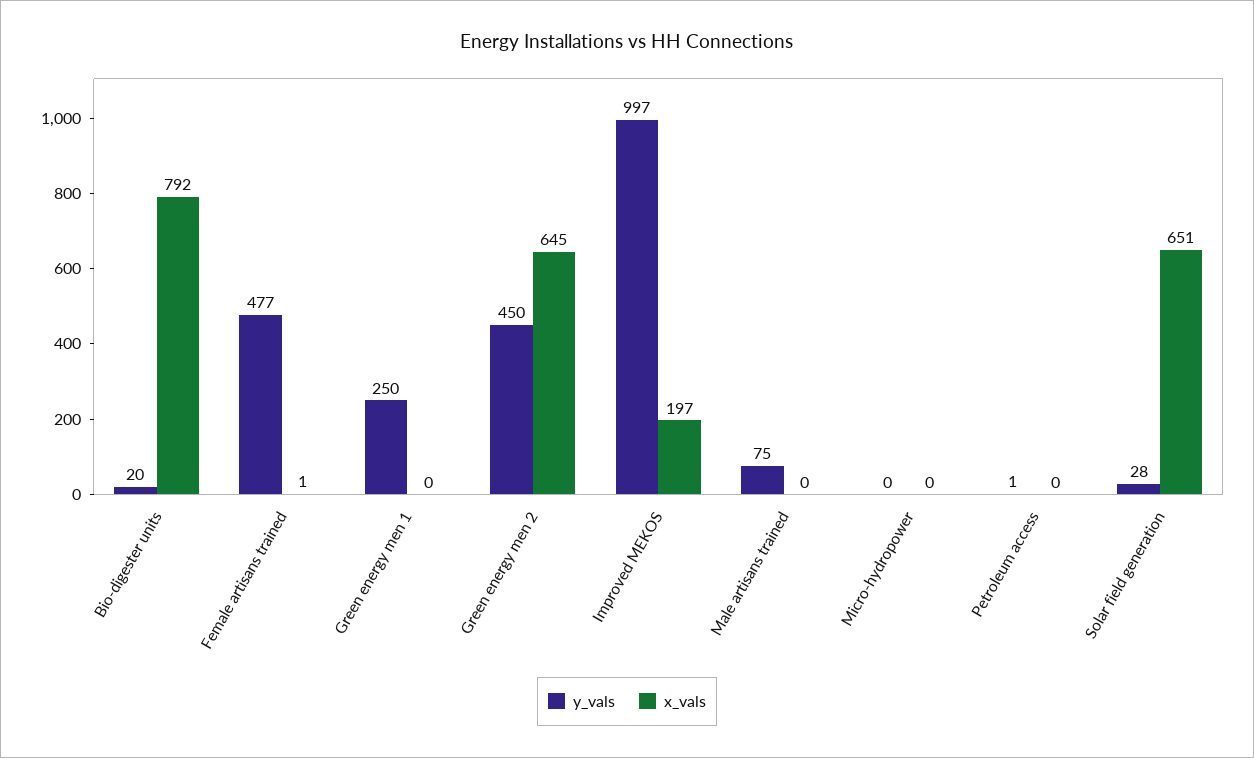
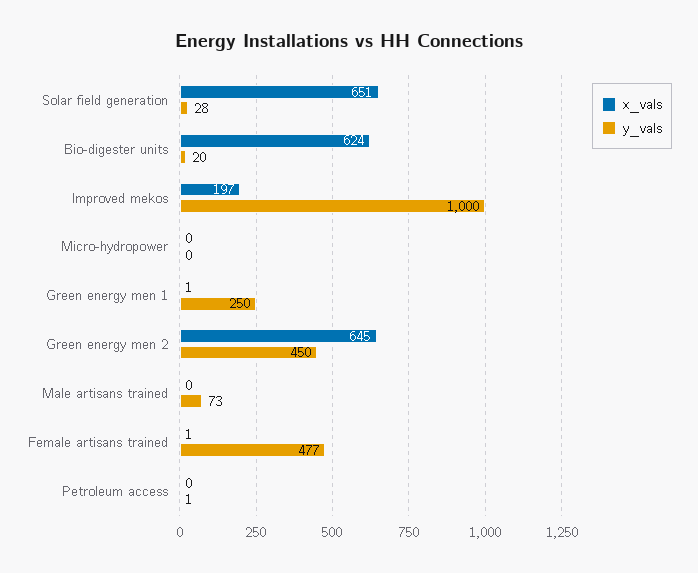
  {
    "y_vals": {
      "Bio-digester units": 20,
      "Female artisans trained": 477,
      "Green energy men 1": 250,
      "Green energy men 2": 450,
-     "Improved MEKOS": 997,
+     "Improved MEKOS": 1000,
-     "Male artisans trained": 75,
+     "Male artisans trained": 73,
      "Micro-hydropower": 0,
      "Petroleum access": 1,
      "Solar field generation": 28
    },
    "x_vals": {
-     "Bio-digester units": 792,
+     "Bio-digester units": 624,
      "Female artisans trained": 1,
-     "Green energy men 1": 0,
+     "Green energy men 1": 1,
      "Green energy men 2": 645,
      "Improved MEKOS": 197,
      "Male artisans trained": 0,
      "Micro-hydropower": 0,
      "Petroleum access": 0,
      "Solar field generation": 651
    }
  }

